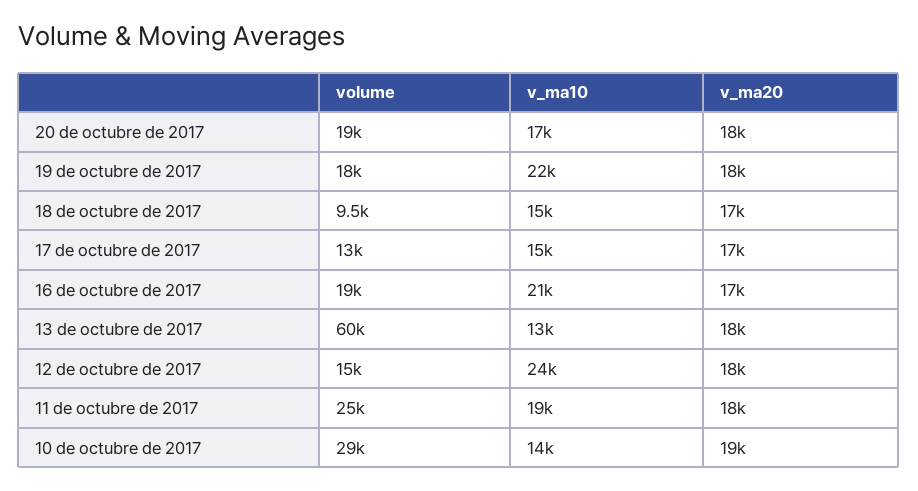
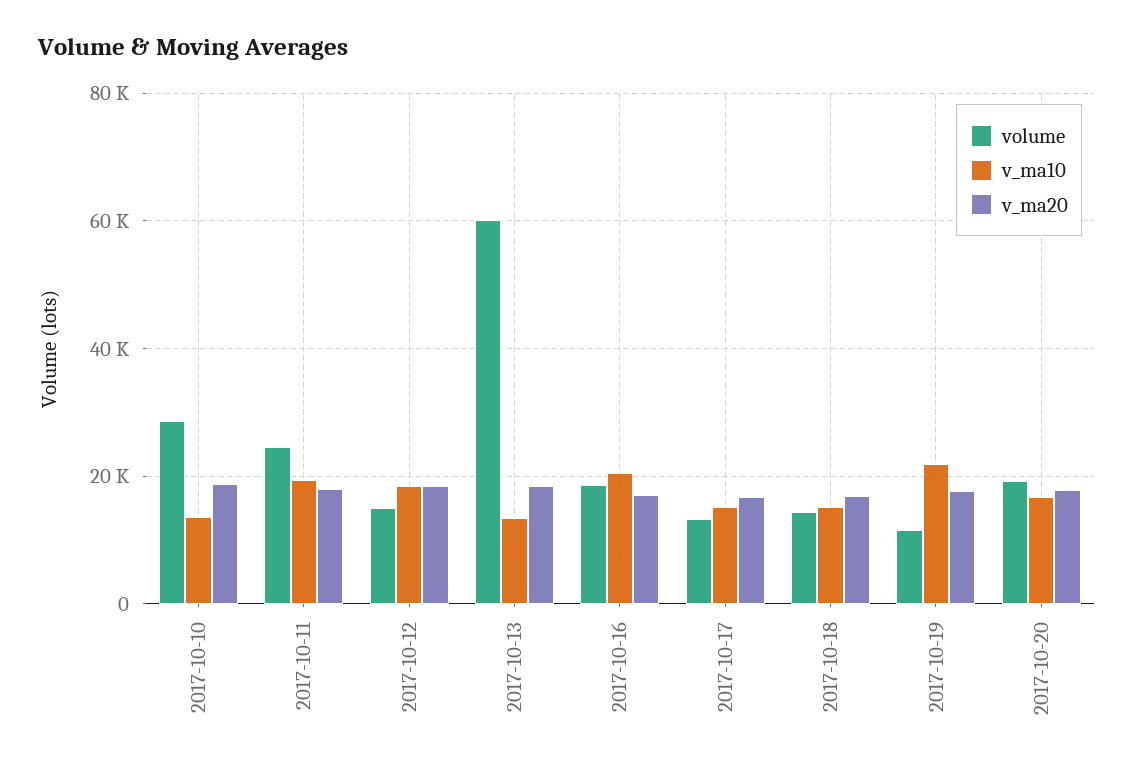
  {
    "volume": {
      "20 de octubre de 2017": 19000,
-     "19 de octubre de 2017": 18000,
+     "19 de octubre de 2017": 12000,
-     "18 de octubre de 2017": 9500,
+     "18 de octubre de 2017": 14000,
      "17 de octubre de 2017": 13000,
      "16 de octubre de 2017": 19000,
      "13 de octubre de 2017": 60000,
      "12 de octubre de 2017": 15000,
      "11 de octubre de 2017": 25000,
      "10 de octubre de 2017": 29000
    },
    "v_ma10": {
      "20 de octubre de 2017": 17000,
      "19 de octubre de 2017": 22000,
      "18 de octubre de 2017": 15000,
      "17 de octubre de 2017": 15000,
      "16 de octubre de 2017": 21000,
      "13 de octubre de 2017": 13000,
-     "12 de octubre de 2017": 24000,
+     "12 de octubre de 2017": 18000,
      "11 de octubre de 2017": 19000,
      "10 de octubre de 2017": 14000
    },
    "v_ma20": {
      "20 de octubre de 2017": 18000,
      "19 de octubre de 2017": 18000,
      "18 de octubre de 2017": 17000,
      "17 de octubre de 2017": 17000,
      "16 de octubre de 2017": 17000,
      "13 de octubre de 2017": 18000,
      "12 de octubre de 2017": 18000,
      "11 de octubre de 2017": 18000,
      "10 de octubre de 2017": 19000
    }
  }

